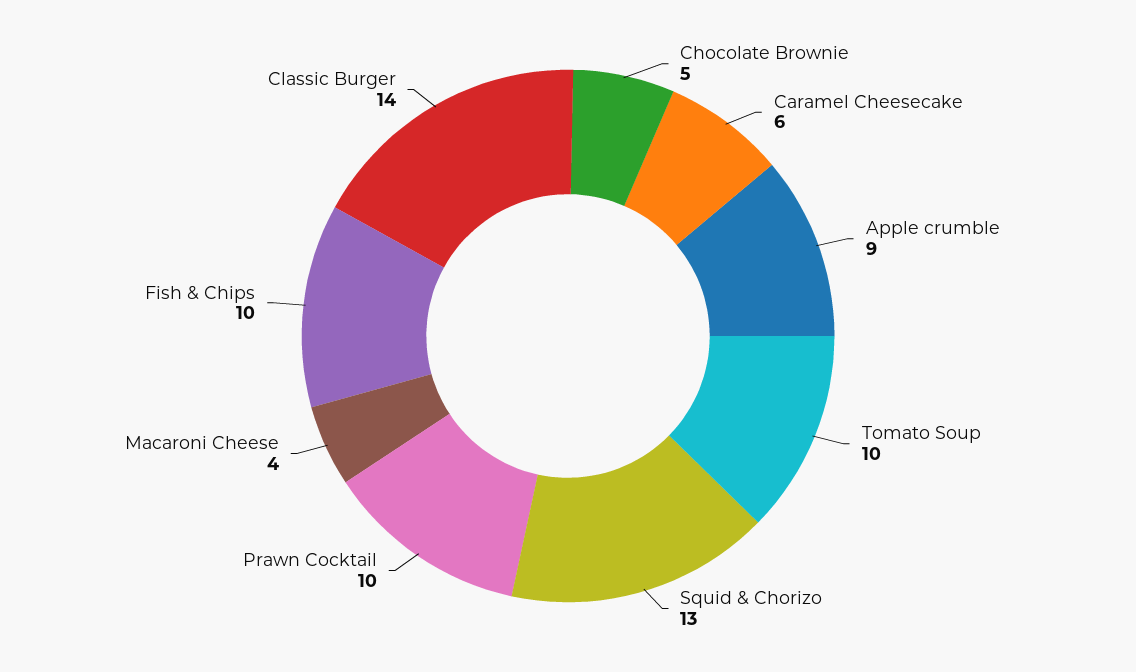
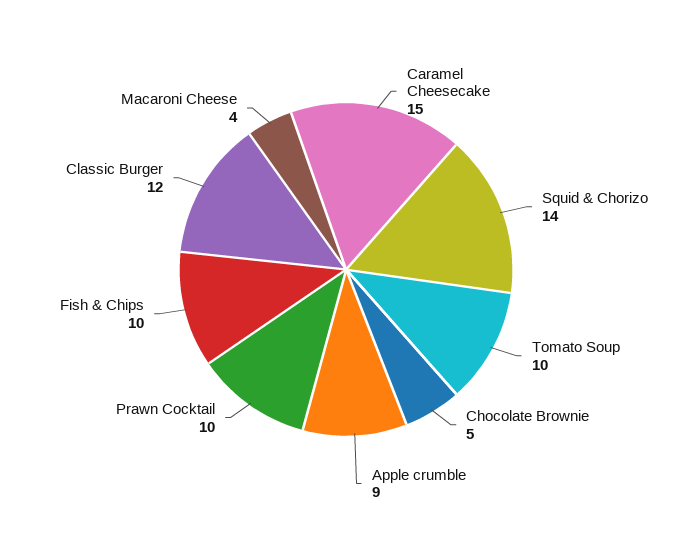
  {
    "Chocolate Brownie": 5,
-   "Caramel Cheesecake": 6,
+   "Caramel Cheesecake": 15,
    "Apple crumble": 9,
    "Tomato Soup": 10,
-   "Squid & Chorizo": 13,
+   "Squid & Chorizo": 14,
    "Prawn Cocktail": 10,
    "Macaroni Cheese": 4,
    "Fish & Chips": 10,
-   "Classic Burger": 14
+   "Classic Burger": 12
  }

